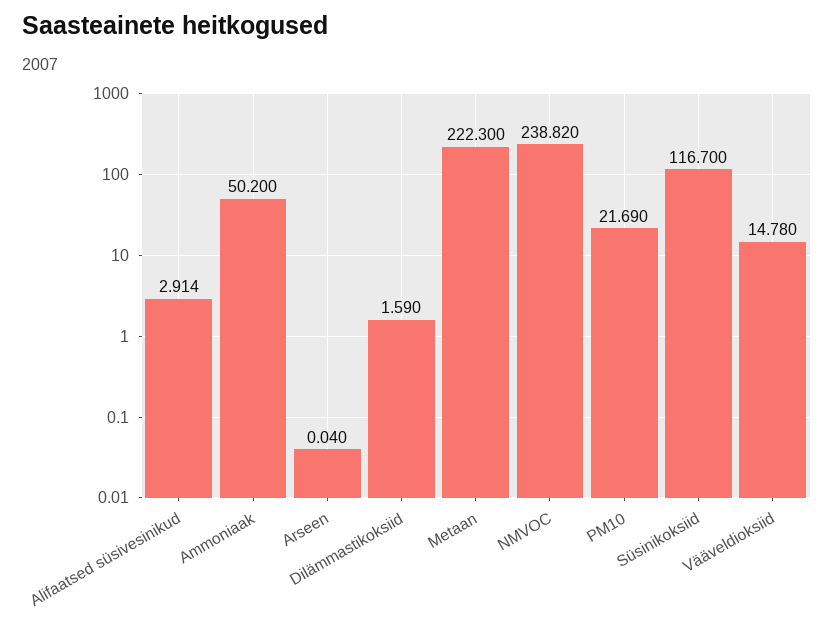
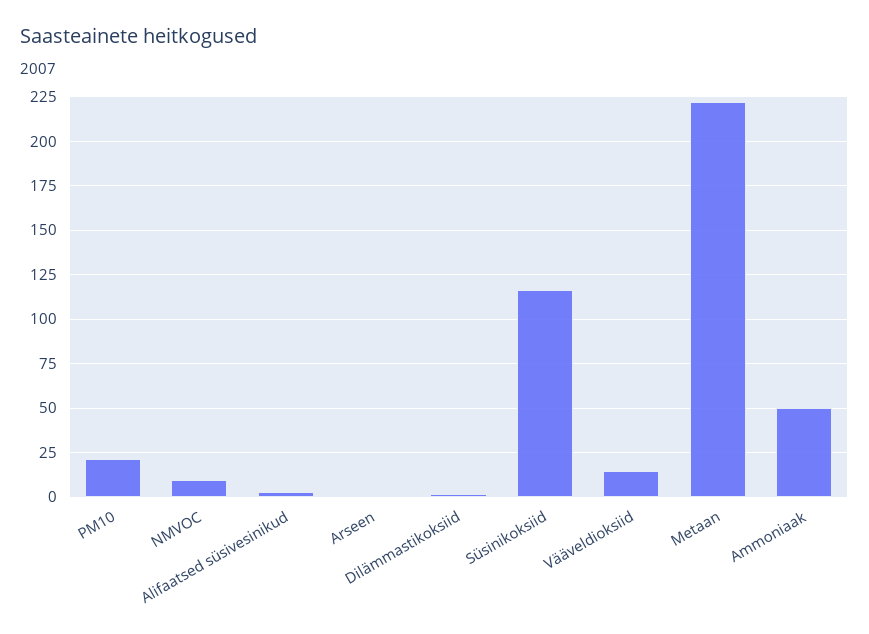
  {
    "Alifaatsed süsivesinikud": 2.914,
    "Ammoniaak": 50.2,
    "Arseen": 0.04,
    "Dilämmastikoksiid": 1.59,
    "Metaan": 222.3,
-   "NMVOC": 238.82,
+   "NMVOC": 10,
    "PM10": 21.69,
    "Süsinikoksiid": 116.7,
    "Vääveldioksiid": 14.78
  }

